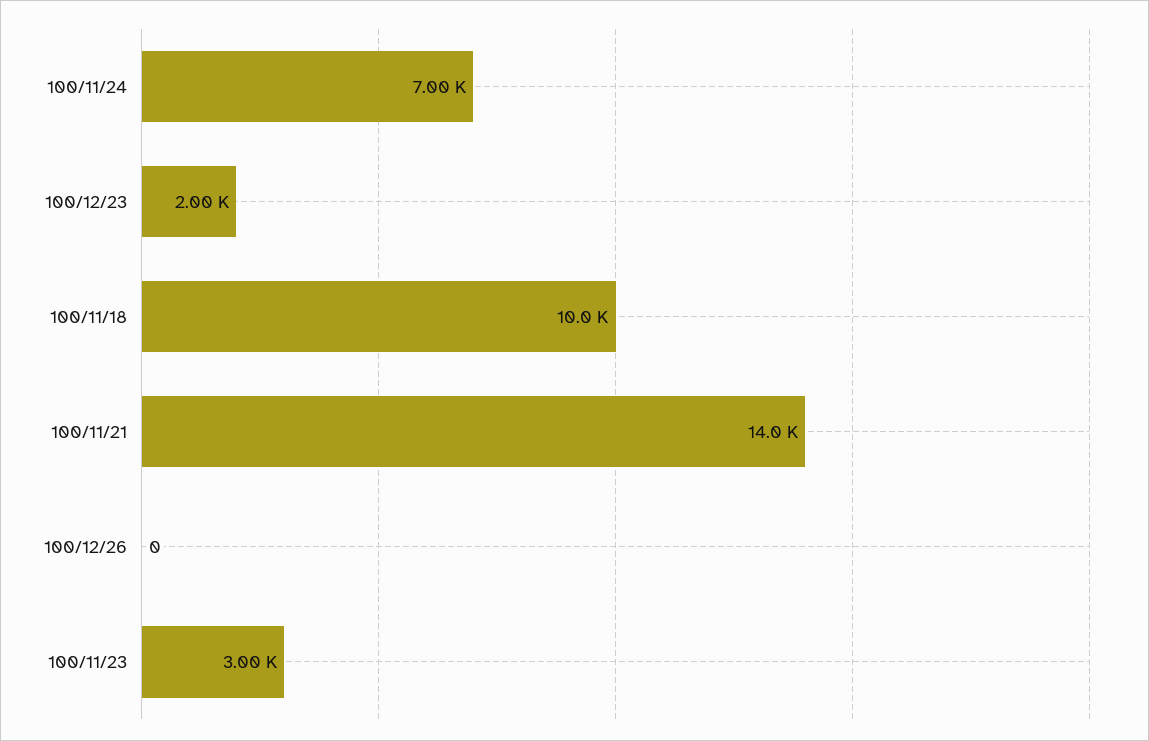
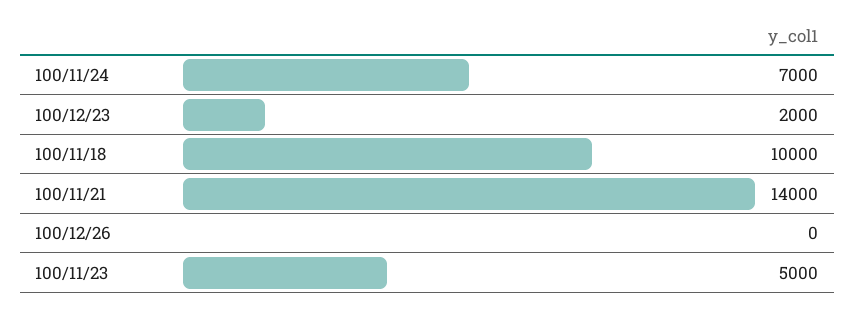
  {
    "100/11/24": 7000,
    "100/12/23": 2000,
    "100/11/18": 10000,
    "100/11/21": 14000,
    "100/12/26": 0,
-   "100/11/23": 3000
+   "100/11/23": 5000
  }

